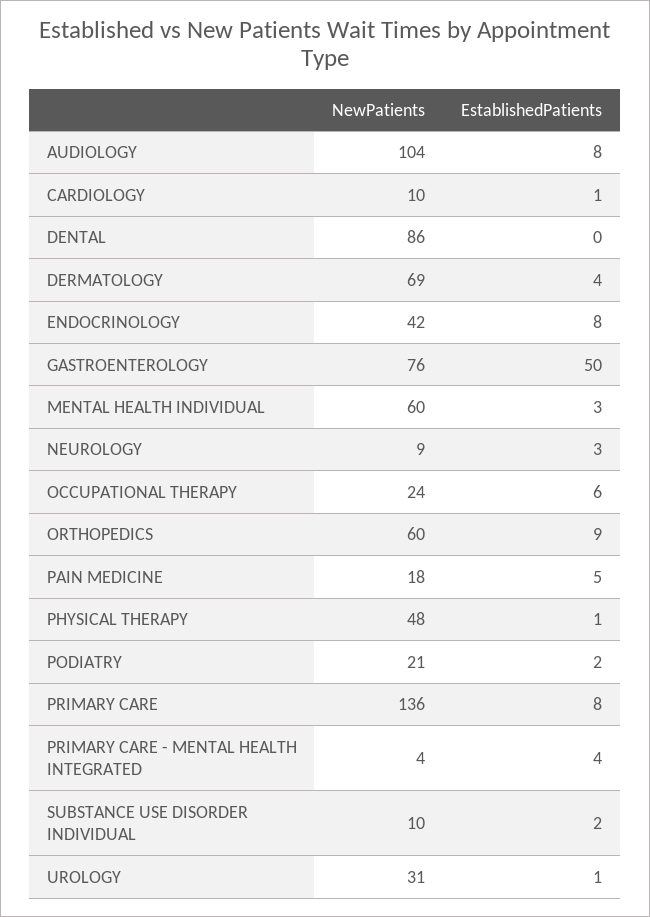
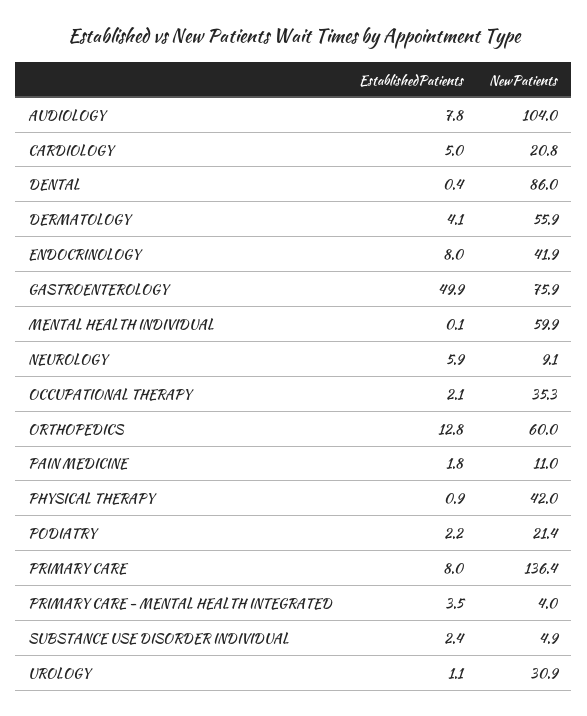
  {
    "NewPatients": {
      "AUDIOLOGY": 104,
-     "CARDIOLOGY": 10,
+     "CARDIOLOGY": 20.8,
      "DENTAL": 86,
-     "DERMATOLOGY": 69,
+     "DERMATOLOGY": 55.9,
      "ENDOCRINOLOGY": 41.9,
      "GASTROENTEROLOGY": 75.9,
      "MENTAL HEALTH INDIVIDUAL": 59.9,
      "NEUROLOGY": 9.1,
-     "OCCUPATIONAL THERAPY": 24,
+     "OCCUPATIONAL THERAPY": 35.3,
      "ORTHOPEDICS": 60,
-     "PAIN MEDICINE": 18,
+     "PAIN MEDICINE": 11,
-     "PHYSICAL THERAPY": 48,
+     "PHYSICAL THERAPY": 42,
      "PODIATRY": 21.4,
      "PRIMARY CARE": 136.4,
      "PRIMARY CARE - MENTAL HEALTH INTEGRATED": 4,
-     "SUBSTANCE USE DISORDER INDIVIDUAL": 10,
+     "SUBSTANCE USE DISORDER INDIVIDUAL": 4.9,
      "UROLOGY": 30.9
    },
    "EstablishedPatients": {
      "AUDIOLOGY": 7.8,
-     "CARDIOLOGY": 1,
+     "CARDIOLOGY": 5,
      "DENTAL": 0.4,
      "DERMATOLOGY": 4.1,
      "ENDOCRINOLOGY": 8,
      "GASTROENTEROLOGY": 49.9,
-     "MENTAL HEALTH INDIVIDUAL": 3,
+     "MENTAL HEALTH INDIVIDUAL": 0.1,
-     "NEUROLOGY": 3,
+     "NEUROLOGY": 5.9,
-     "OCCUPATIONAL THERAPY": 6,
+     "OCCUPATIONAL THERAPY": 2.1,
-     "ORTHOPEDICS": 9,
+     "ORTHOPEDICS": 12.8,
-     "PAIN MEDICINE": 5,
+     "PAIN MEDICINE": 1.8,
      "PHYSICAL THERAPY": 0.9,
      "PODIATRY": 2.2,
      "PRIMARY CARE": 8,
      "PRIMARY CARE - MENTAL HEALTH INTEGRATED": 3.5,
      "SUBSTANCE USE DISORDER INDIVIDUAL": 2.4,
      "UROLOGY": 1.1
    }
  }

